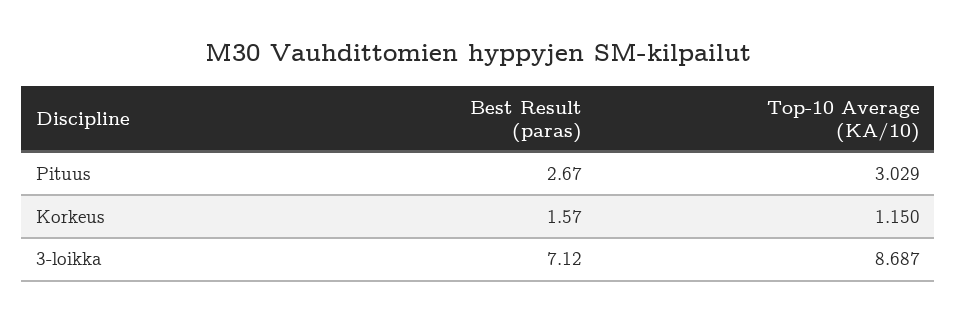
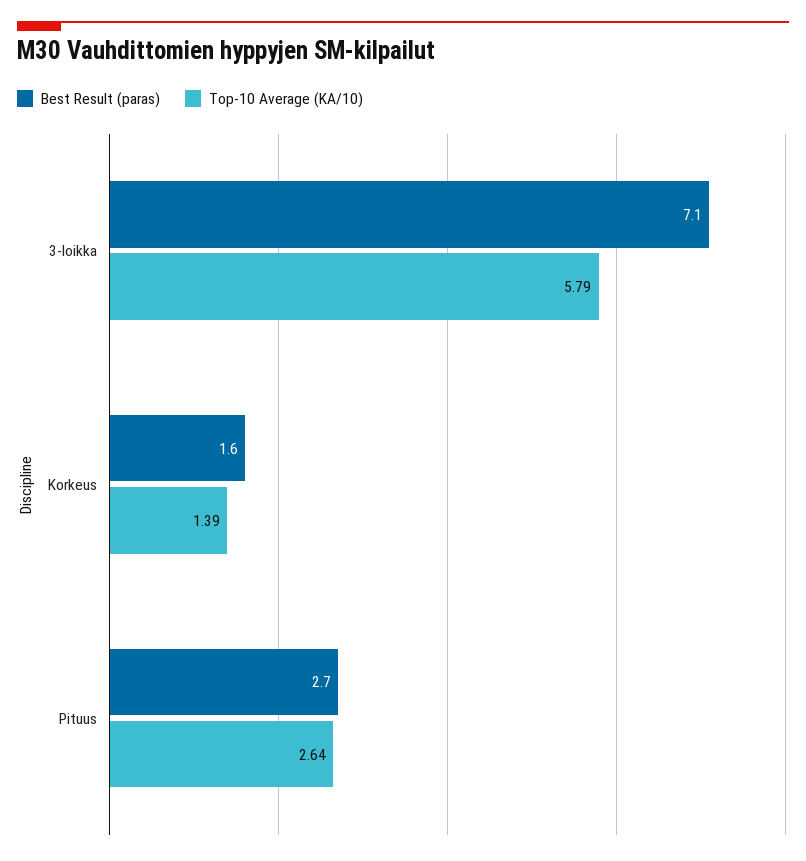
  {
    "Best Result (paras)": {
      "Pituus": 2.67,
      "Korkeus": 1.57,
      "3-loikka": 7.12
    },
    "Top-10 Average (KA/10)": {
-     "Pituus": 3.029,
+     "Pituus": 2.64,
-     "Korkeus": 1.15,
+     "Korkeus": 1.39,
-     "3-loikka": 8.687
+     "3-loikka": 5.79
    }
  }

